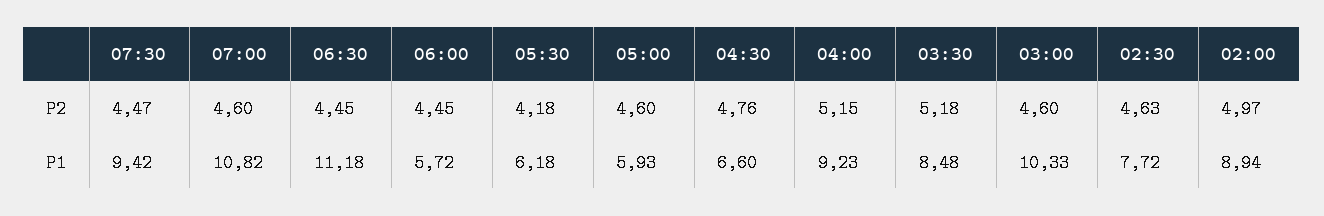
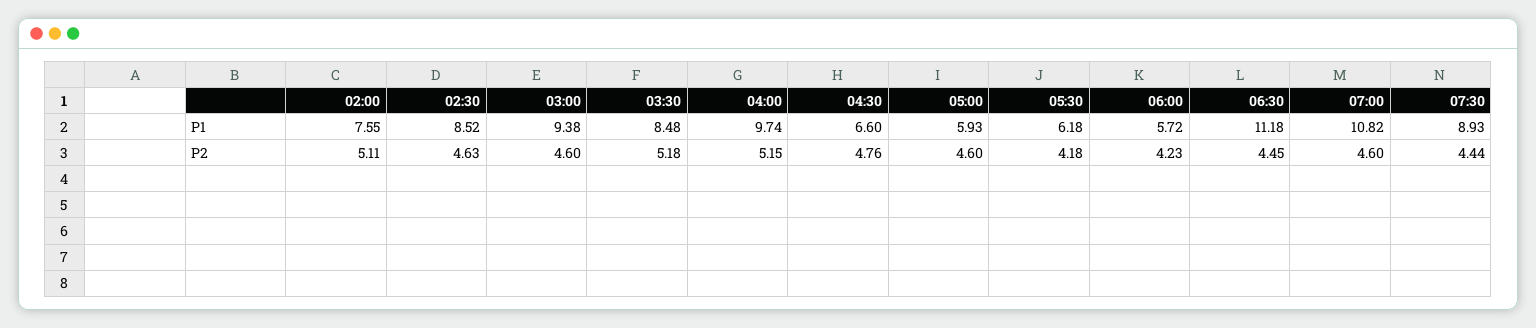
  {
    "07:30": {
-     "P2": 4.47,
+     "P2": 4.44,
-     "P1": 9.42
+     "P1": 8.93
    },
    "07:00": {
      "P2": 4.6,
      "P1": 10.82
    },
    "06:30": {
      "P2": 4.45,
      "P1": 11.18
    },
    "06:00": {
-     "P2": 4.45,
+     "P2": 4.23,
      "P1": 5.72
    },
    "05:30": {
      "P2": 4.18,
      "P1": 6.18
    },
    "05:00": {
      "P2": 4.6,
      "P1": 5.93
    },
    "04:30": {
      "P2": 4.76,
      "P1": 6.6
    },
    "04:00": {
      "P2": 5.15,
-     "P1": 9.23
+     "P1": 9.74
    },
    "03:30": {
      "P2": 5.18,
      "P1": 8.48
    },
    "03:00": {
      "P2": 4.6,
-     "P1": 10.33
+     "P1": 9.38
    },
    "02:30": {
      "P2": 4.63,
-     "P1": 7.72
+     "P1": 8.52
    },
    "02:00": {
-     "P2": 4.97,
+     "P2": 5.11,
-     "P1": 8.94
+     "P1": 7.55
    }
  }

